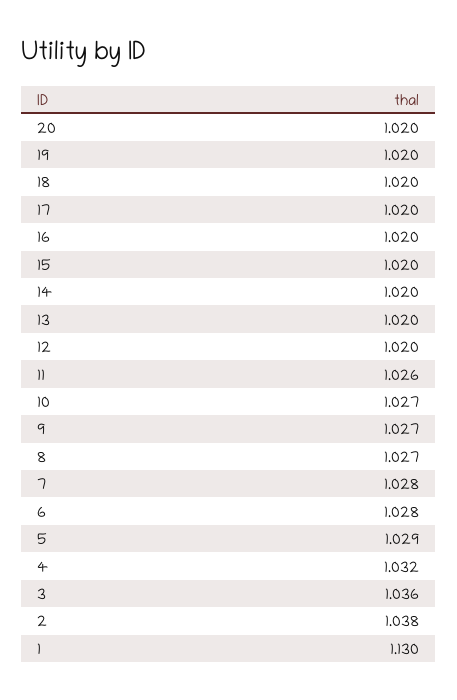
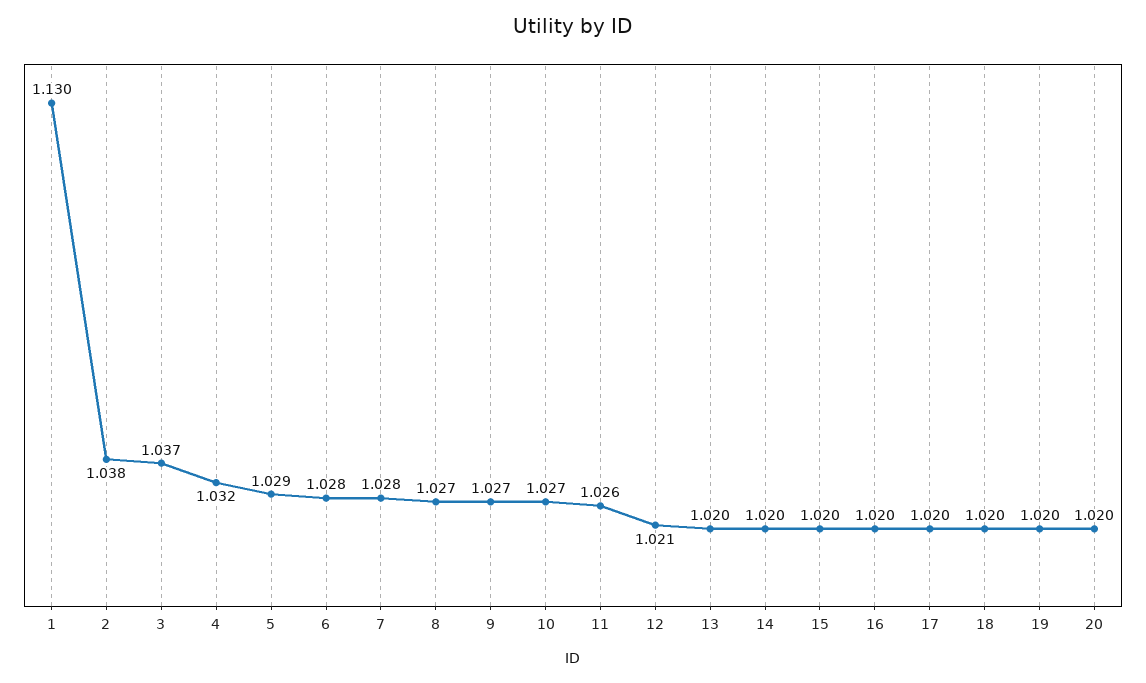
  {
    "20": 1.02,
    "19": 1.02,
    "18": 1.02,
    "17": 1.02,
    "16": 1.02,
    "15": 1.02,
    "14": 1.02,
    "13": 1.02,
-   "12": 1.02,
+   "12": 1.021,
    "11": 1.026,
    "10": 1.027,
    "9": 1.027,
    "8": 1.027,
    "7": 1.028,
    "6": 1.028,
    "5": 1.029,
    "4": 1.032,
-   "3": 1.036,
+   "3": 1.037,
    "2": 1.038,
    "1": 1.13
  }

